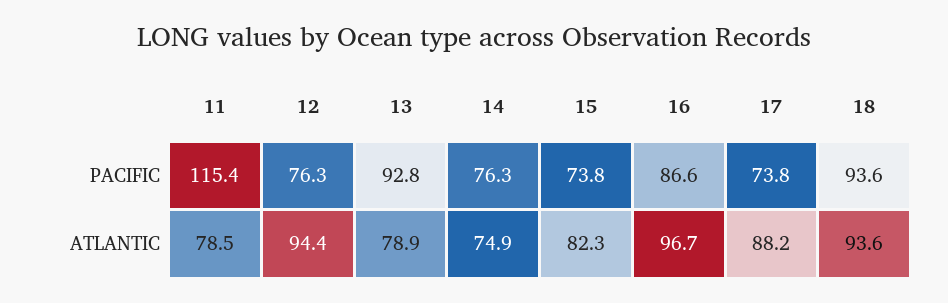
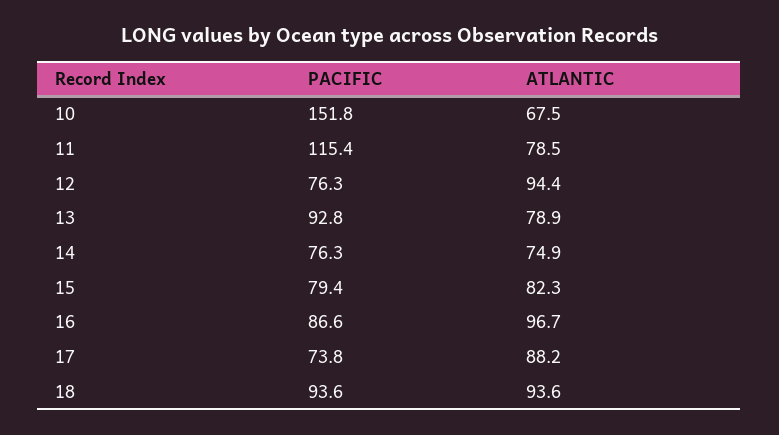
  {
    "11": {
      "PACIFIC": 115.4,
      "ATLANTIC": 78.5
    },
    "12": {
      "PACIFIC": 76.3,
      "ATLANTIC": 94.4
    },
    "13": {
      "PACIFIC": 92.8,
      "ATLANTIC": 78.9
    },
    "14": {
      "PACIFIC": 76.3,
      "ATLANTIC": 74.9
    },
    "15": {
-     "PACIFIC": 73.8,
+     "PACIFIC": 79.4,
      "ATLANTIC": 82.3
    },
    "16": {
      "PACIFIC": 86.6,
      "ATLANTIC": 96.7
    },
    "17": {
      "PACIFIC": 73.8,
      "ATLANTIC": 88.2
    },
    "18": {
      "PACIFIC": 93.6,
      "ATLANTIC": 93.6
-   }
+   },
+   "10": {
+     "PACIFIC": 151.8,
+     "ATLANTIC": 67.5
+   }
  }

